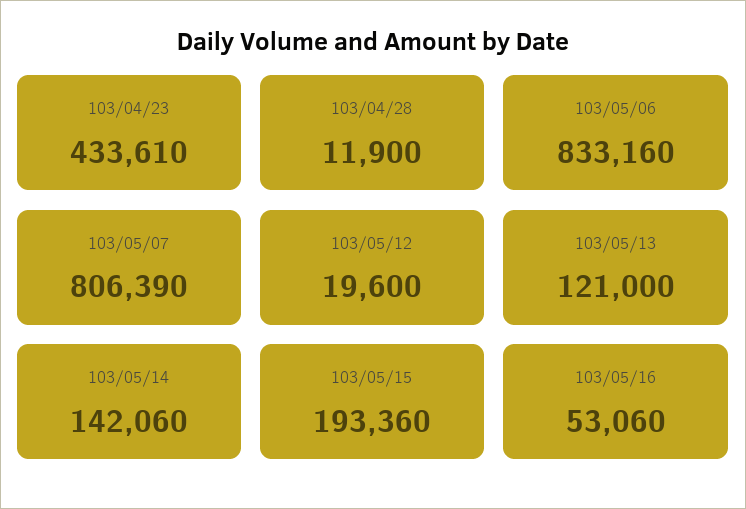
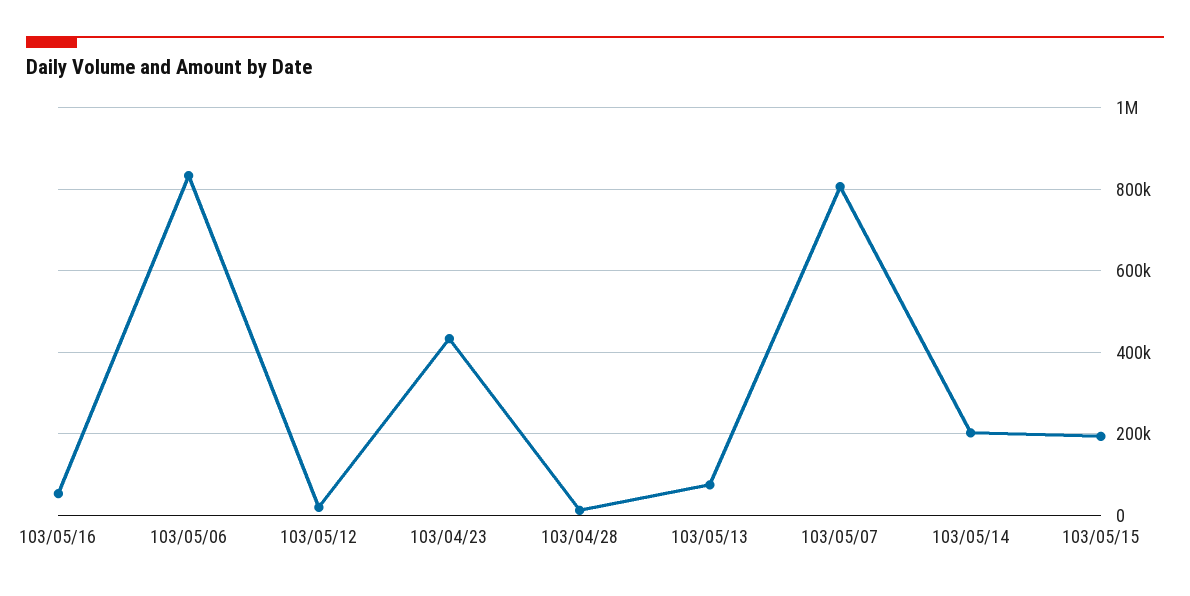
  {
    "103/04/23": 433610,
    "103/04/28": 11900,
    "103/05/06": 833160,
    "103/05/07": 806390,
    "103/05/12": 19600,
-   "103/05/13": 121000,
+   "103/05/13": 80000,
-   "103/05/14": 142060,
+   "103/05/14": 200000,
    "103/05/15": 193360,
    "103/05/16": 53060
  }

